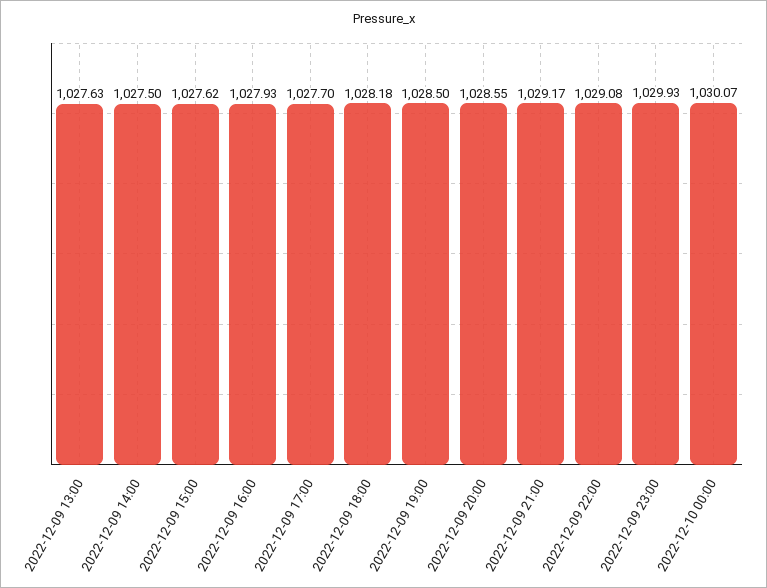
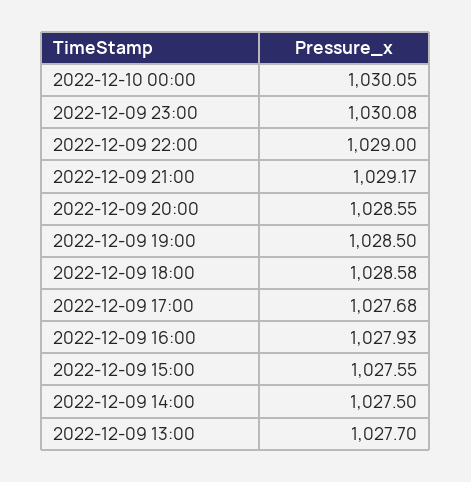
  {
-   "2022-12-09 13:00": 1027.63,
+   "2022-12-09 13:00": 1027.7,
    "2022-12-09 14:00": 1027.5,
-   "2022-12-09 15:00": 1027.62,
+   "2022-12-09 15:00": 1027.55,
    "2022-12-09 16:00": 1027.93,
-   "2022-12-09 17:00": 1027.7,
+   "2022-12-09 17:00": 1027.68,
-   "2022-12-09 18:00": 1028.18,
+   "2022-12-09 18:00": 1028.58,
    "2022-12-09 19:00": 1028.5,
    "2022-12-09 20:00": 1028.55,
    "2022-12-09 21:00": 1029.17,
-   "2022-12-09 22:00": 1029.08,
+   "2022-12-09 22:00": 1029,
-   "2022-12-09 23:00": 1029.93,
+   "2022-12-09 23:00": 1030.08,
-   "2022-12-10 00:00": 1030.07
+   "2022-12-10 00:00": 1030.05
  }

